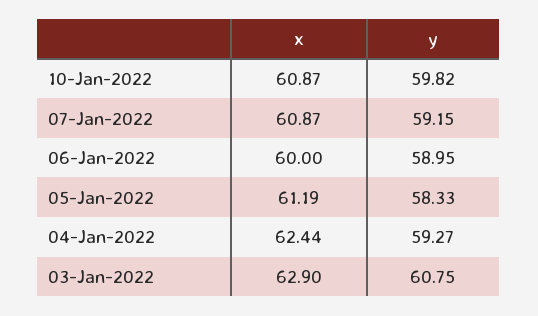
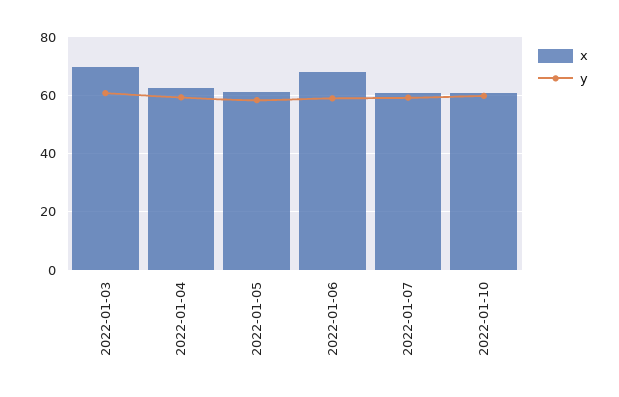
  {
    "x": {
      "10-Jan-2022": 60.87,
      "07-Jan-2022": 60.87,
-     "06-Jan-2022": 60,
+     "06-Jan-2022": 67.5,
      "05-Jan-2022": 61.19,
      "04-Jan-2022": 62.44,
-     "03-Jan-2022": 62.9
+     "03-Jan-2022": 70
    },
    "y": {
      "10-Jan-2022": 59.82,
      "07-Jan-2022": 59.15,
      "06-Jan-2022": 58.95,
      "05-Jan-2022": 58.33,
      "04-Jan-2022": 59.27,
      "03-Jan-2022": 60.75
    }
  }

